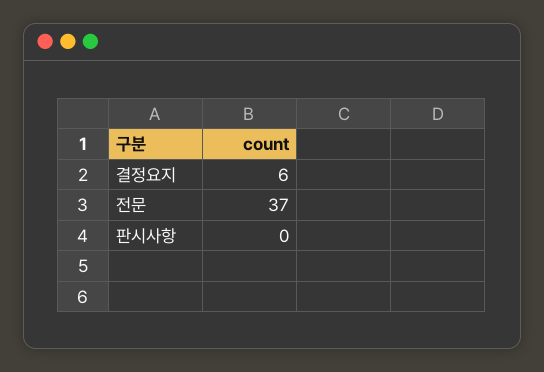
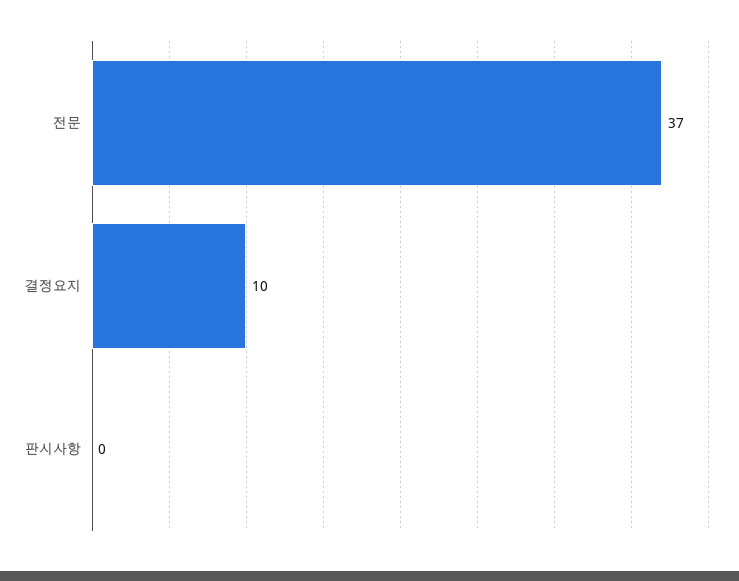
  {
-   "결정요지": 6,
+   "결정요지": 10,
    "전문": 37,
    "판시사항": 0
  }

